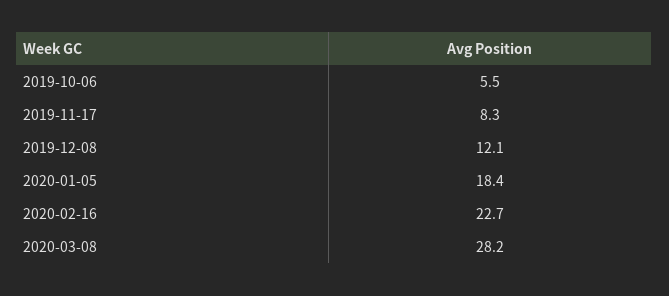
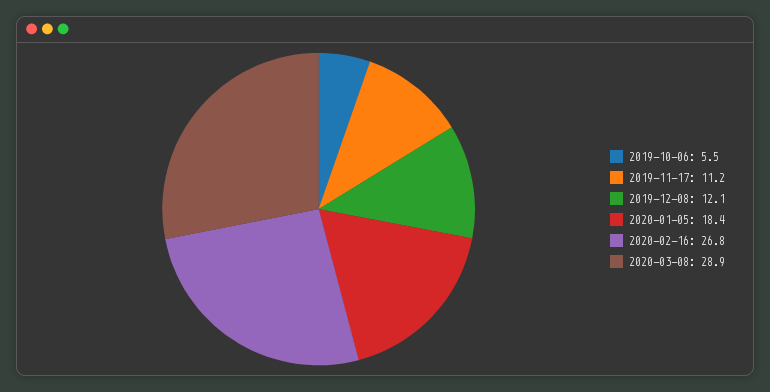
  {
    "2019-10-06": 5.5,
-   "2019-11-17": 8.3,
+   "2019-11-17": 11.2,
    "2019-12-08": 12.1,
    "2020-01-05": 18.4,
-   "2020-02-16": 22.7,
+   "2020-02-16": 26.8,
-   "2020-03-08": 28.2
+   "2020-03-08": 28.9
  }

